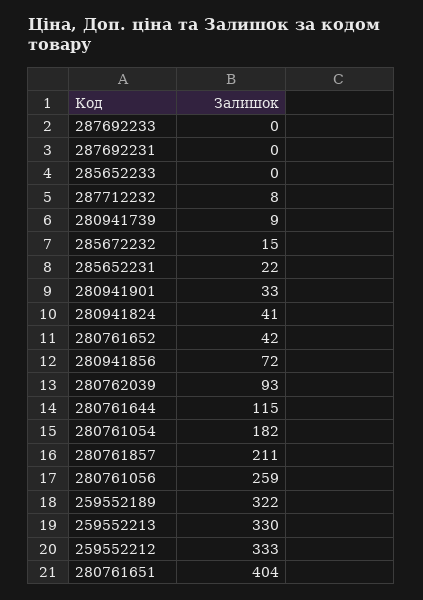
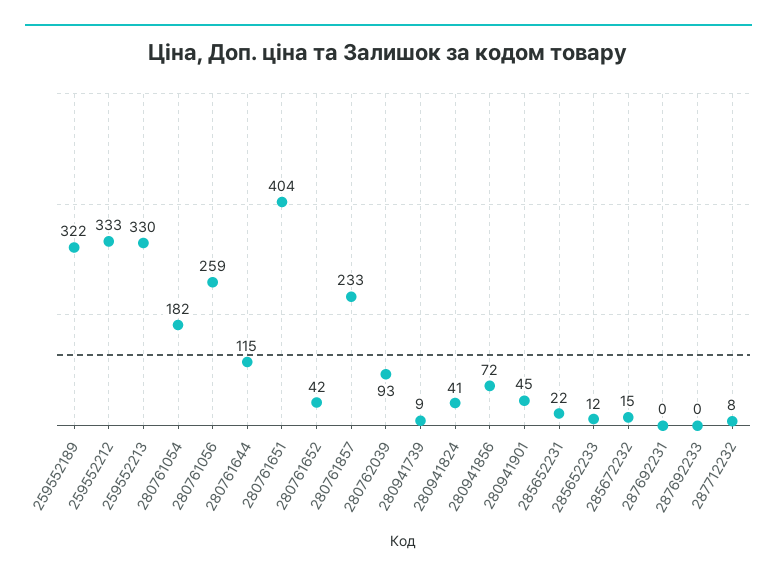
  {
    "287692233": 0,
    "287692231": 0,
-   "285652233": 0,
+   "285652233": 12,
    "287712232": 8,
    "280941739": 9,
    "285672232": 15,
    "285652231": 22,
-   "280941901": 33,
+   "280941901": 45,
    "280941824": 41,
    "280761652": 42,
    "280941856": 72,
    "280762039": 93,
    "280761644": 115,
    "280761054": 182,
-   "280761857": 211,
+   "280761857": 233,
    "280761056": 259,
    "259552189": 322,
    "259552213": 330,
    "259552212": 333,
    "280761651": 404
  }

